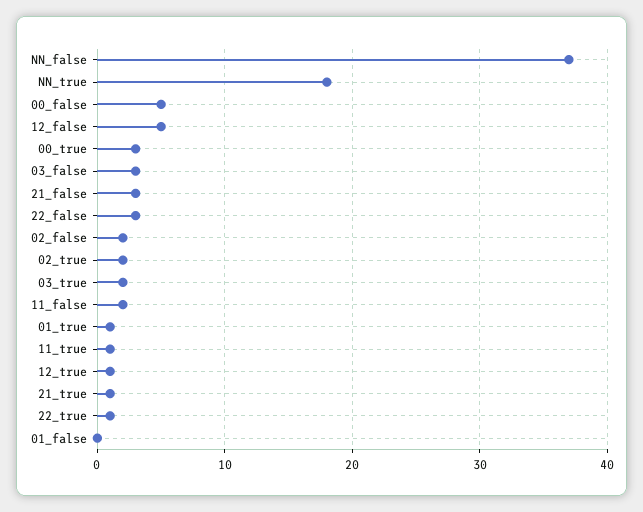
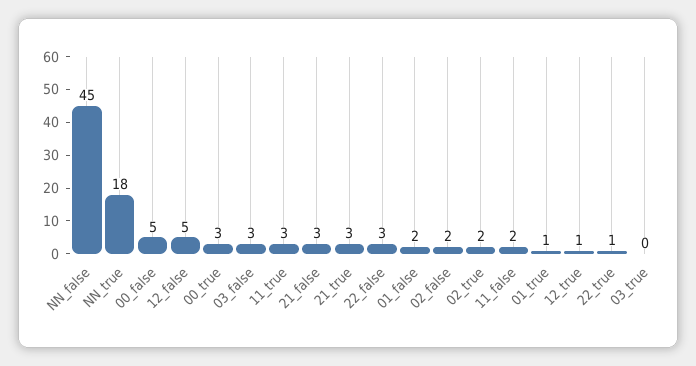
  {
-   "NN_false": 37,
+   "NN_false": 45,
    "NN_true": 18,
    "00_false": 5,
    "12_false": 5,
    "00_true": 3,
    "03_false": 3,
    "21_false": 3,
    "22_false": 3,
    "02_false": 2,
    "02_true": 2,
-   "03_true": 2,
+   "03_true": 0,
    "11_false": 2,
    "01_true": 1,
-   "11_true": 1,
+   "11_true": 3,
    "12_true": 1,
-   "21_true": 1,
+   "21_true": 3,
    "22_true": 1,
-   "01_false": 0
+   "01_false": 2
  }

